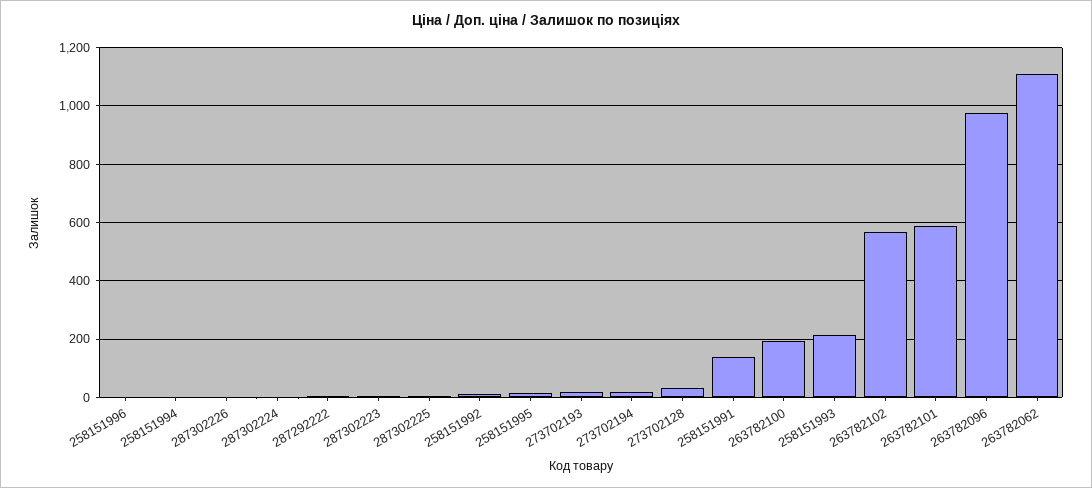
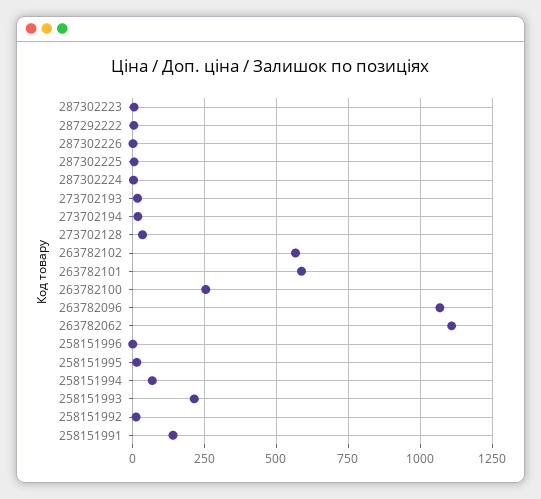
  {
    "258151996": 0,
-   "258151994": 0,
+   "258151994": 75,
    "287302226": 0,
    "287302224": 0,
    "287292222": 0,
    "287302223": 0,
    "287302225": 0,
    "258151992": 0,
    "258151995": 25,
    "273702193": 25,
    "273702194": 25,
    "273702128": 25,
    "258151991": 150,
-   "263782100": 200,
+   "263782100": 250,
    "258151993": 225,
    "263782102": 575,
    "263782101": 575,
-   "263782096": 975,
+   "263782096": 1075,
    "263782062": 1100
  }

